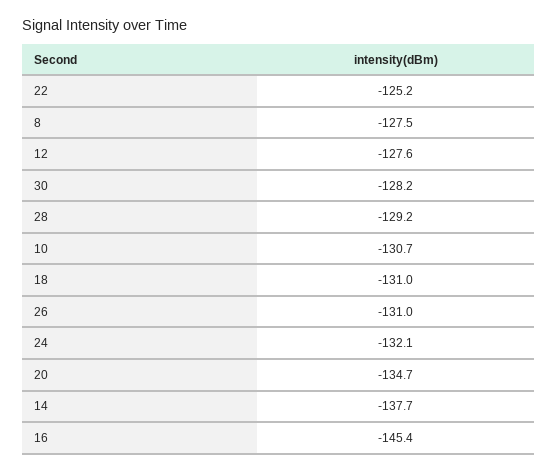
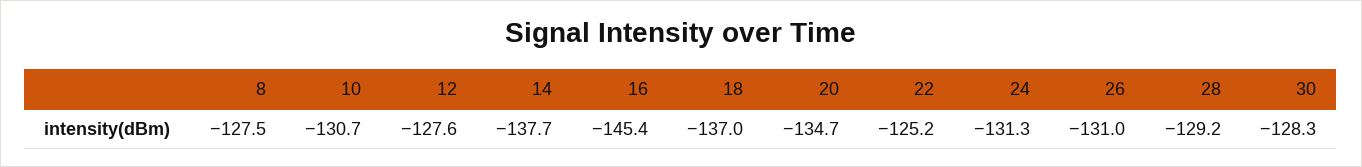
  {
    "22": -125.2,
    "8": -127.5,
    "12": -127.6,
-   "30": -128.2,
+   "30": -128.3,
    "28": -129.2,
    "10": -130.7,
-   "18": -131,
+   "18": -137,
    "26": -131,
-   "24": -132.1,
+   "24": -131.3,
    "20": -134.7,
    "14": -137.7,
    "16": -145.4
  }

